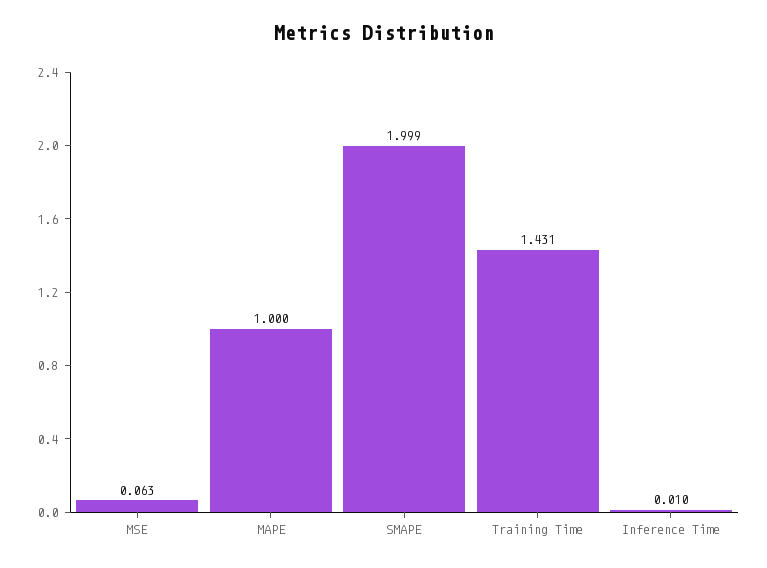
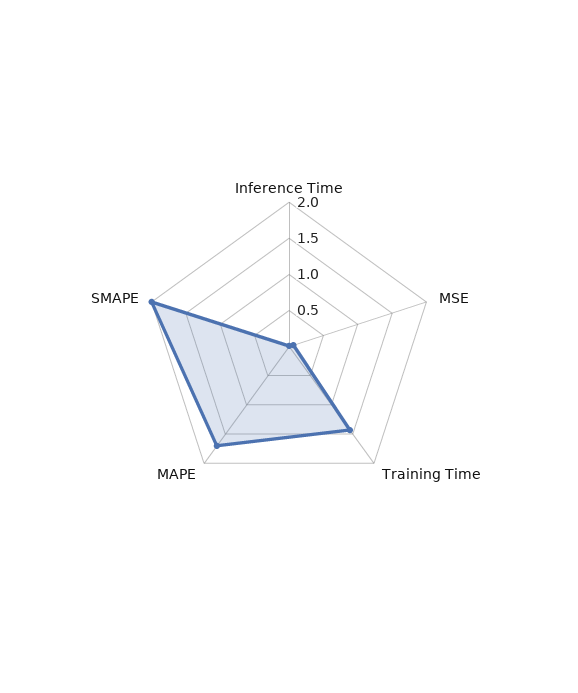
  {
    "MSE": 0.063,
-   "MAPE": 1,
+   "MAPE": 1.75,
    "SMAPE": 1.999,
    "Training Time": 1.431,
    "Inference Time": 0.01
  }

